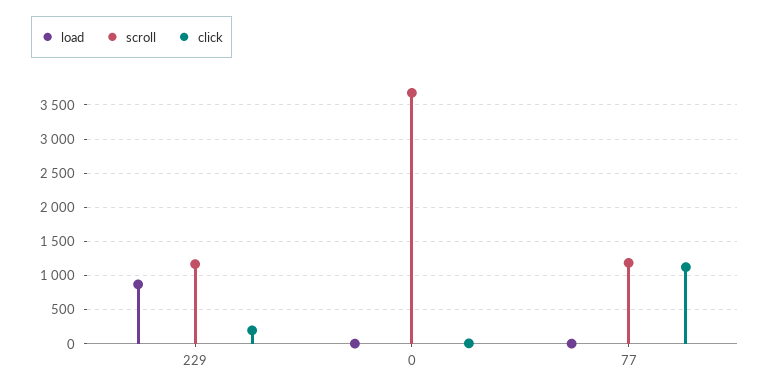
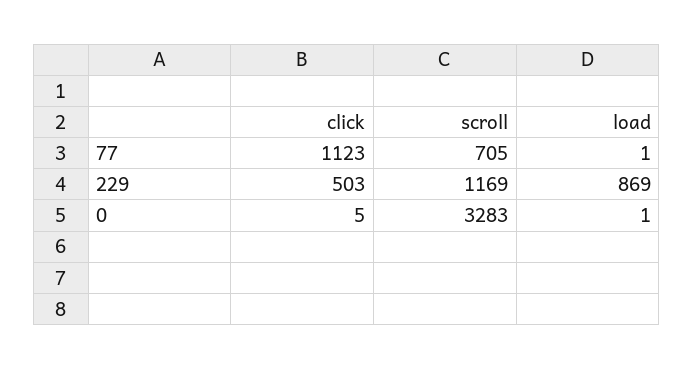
  {
    "load": {
      "229": 869,
      "0": 1,
      "77": 1
    },
    "scroll": {
      "229": 1169,
-     "0": 3700,
+     "0": 3283,
-     "77": 1200
+     "77": 705
    },
    "click": {
-     "229": 200,
+     "229": 503,
      "0": 5,
      "77": 1123
    }
  }

